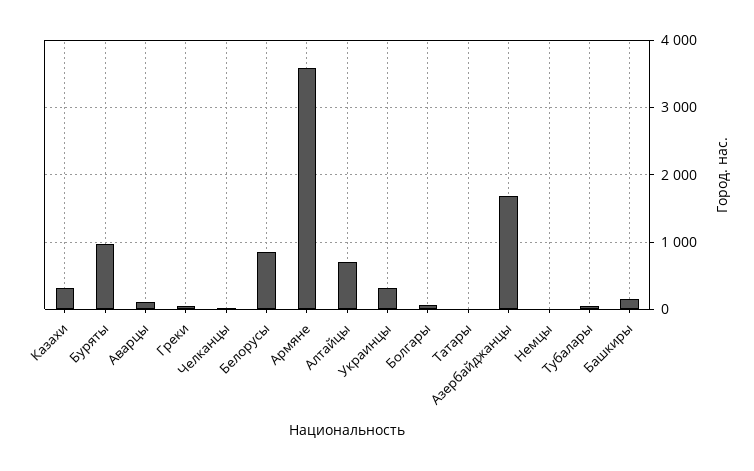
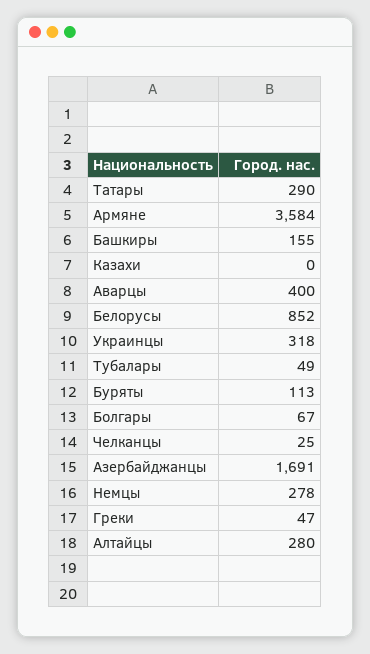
  {
-   "Казахи": 300,
+   "Казахи": 0,
-   "Буряты": 1000,
+   "Буряты": 113,
-   "Аварцы": 100,
+   "Аварцы": 400,
    "Греки": 47,
    "Челканцы": 25,
    "Белорусы": 852,
    "Армяне": 3584,
-   "Алтайцы": 700,
+   "Алтайцы": 280,
    "Украинцы": 318,
    "Болгары": 67,
-   "Татары": 0,
+   "Татары": 290,
    "Азербайджанцы": 1691,
-   "Немцы": 0,
+   "Немцы": 278,
    "Тубалары": 49,
    "Башкиры": 155
  }

